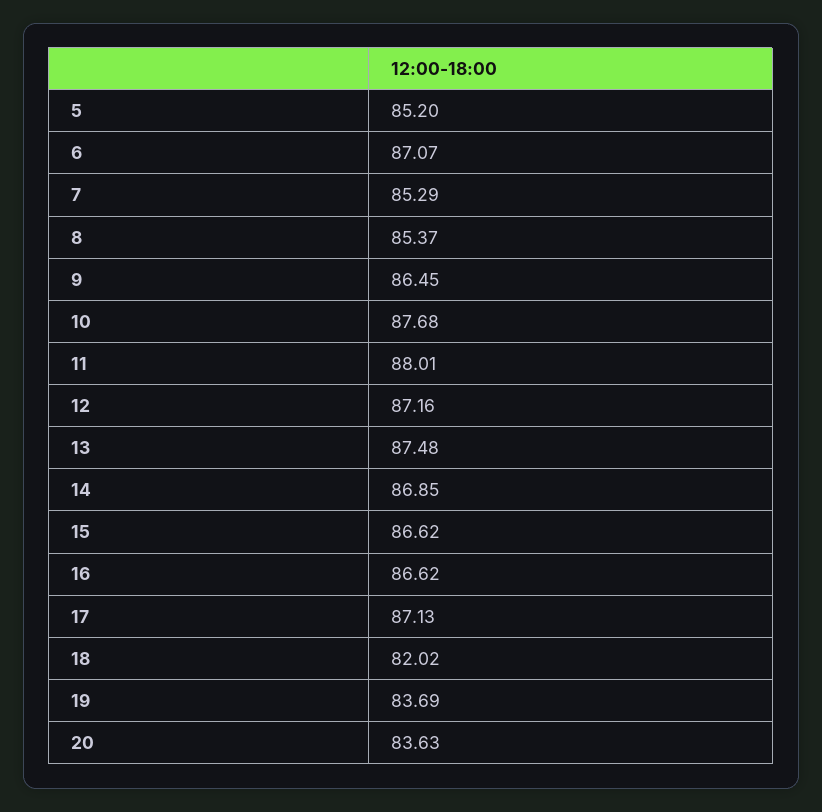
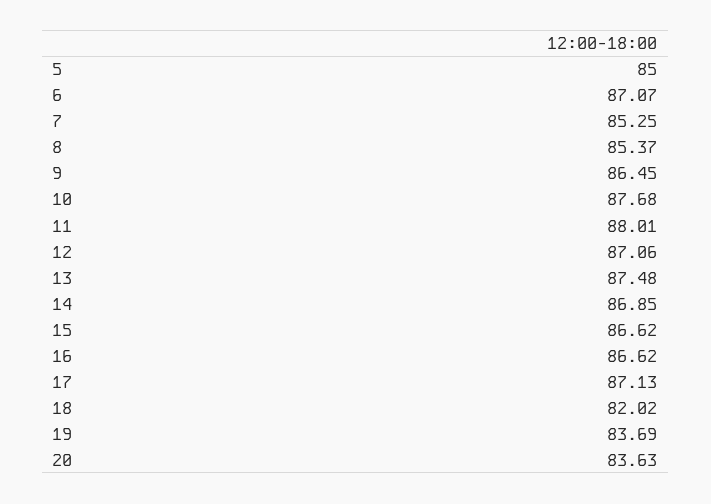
  {
-   "5": 85.2,
+   "5": 85,
    "6": 87.07,
-   "7": 85.29,
+   "7": 85.25,
    "8": 85.37,
    "9": 86.45,
    "10": 87.68,
    "11": 88.01,
-   "12": 87.16,
+   "12": 87.06,
    "13": 87.48,
    "14": 86.85,
    "15": 86.62,
    "16": 86.62,
    "17": 87.13,
    "18": 82.02,
    "19": 83.69,
    "20": 83.63
  }

